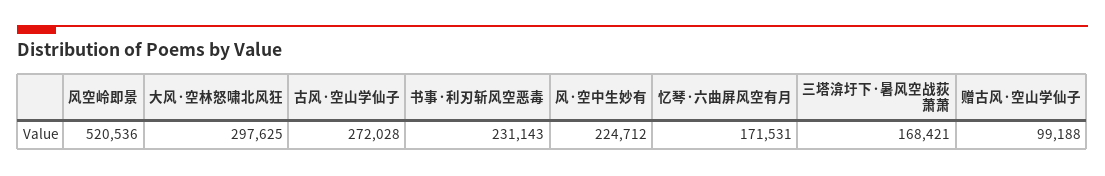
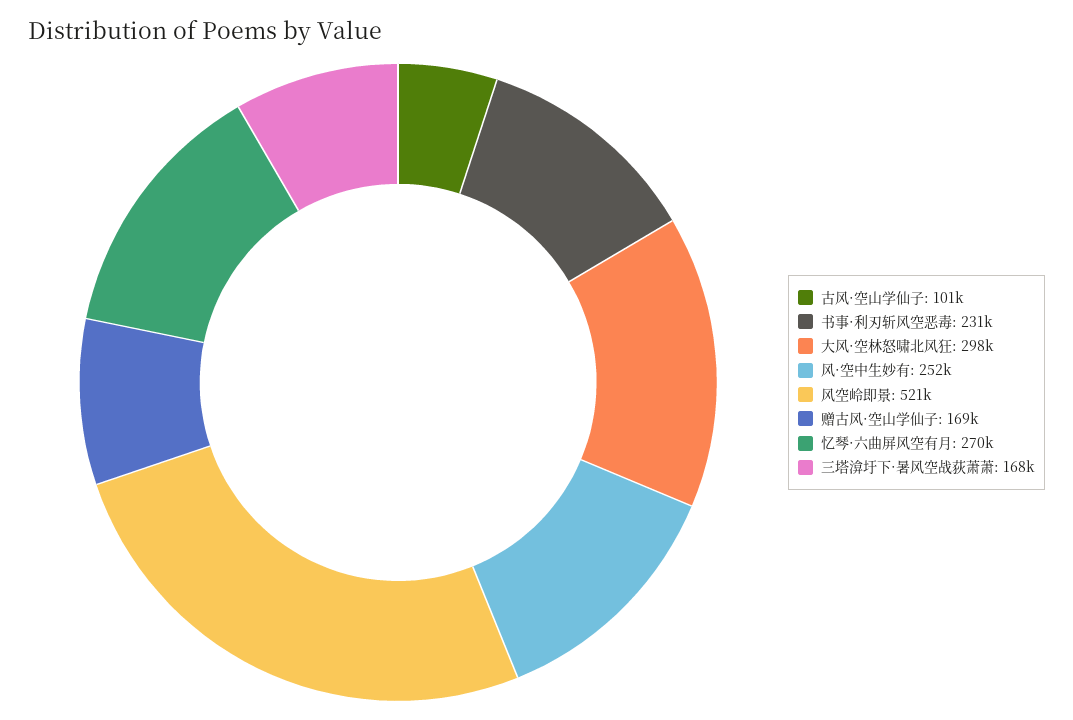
  {
    "风空岭即景": 520536,
    "大风·空林怒啸北风狂": 297625,
-   "古风·空山学仙子": 272028,
+   "古风·空山学仙子": 101000,
    "书事·利刃斩风空恶毒": 231143,
-   "风·空中生妙有": 224712,
+   "风·空中生妙有": 252000,
-   "忆琴·六曲屏风空有月": 171531,
+   "忆琴·六曲屏风空有月": 270000,
    "三塔渰圩下·暑风空战荻萧萧": 168421,
-   "赠古风·空山学仙子": 99188
+   "赠古风·空山学仙子": 169000
  }

